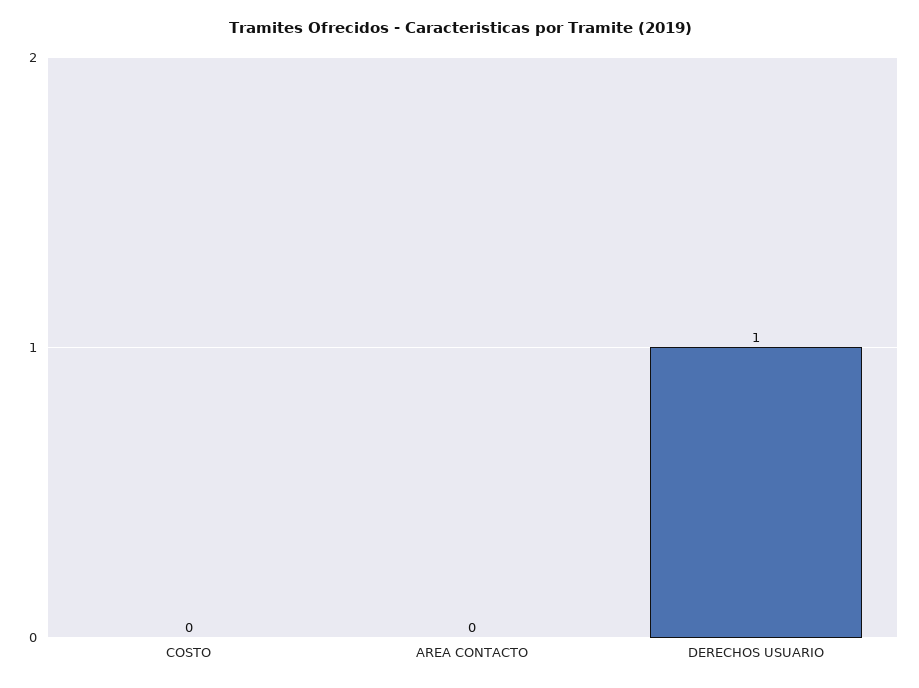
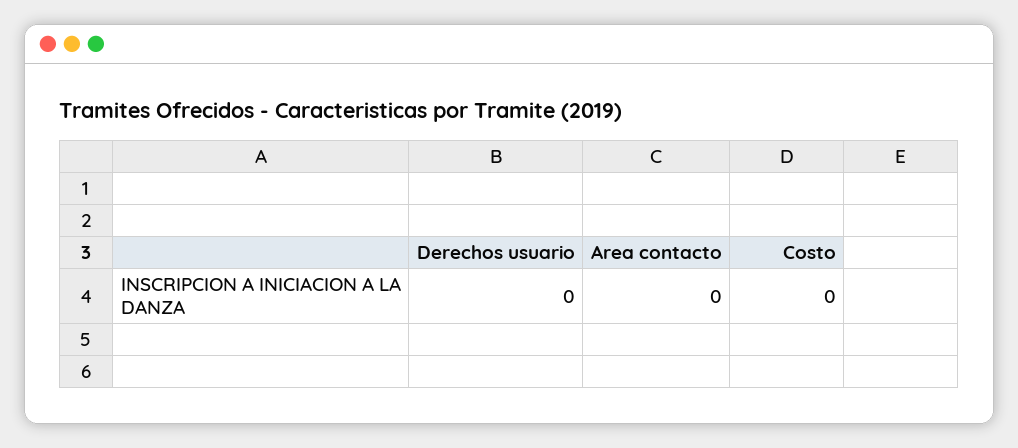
  {
    "COSTO": 0,
    "AREA CONTACTO": 0,
-   "DERECHOS USUARIO": 1
+   "DERECHOS USUARIO": 0
  }

